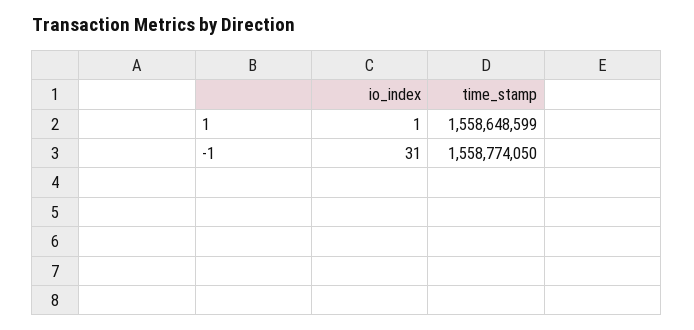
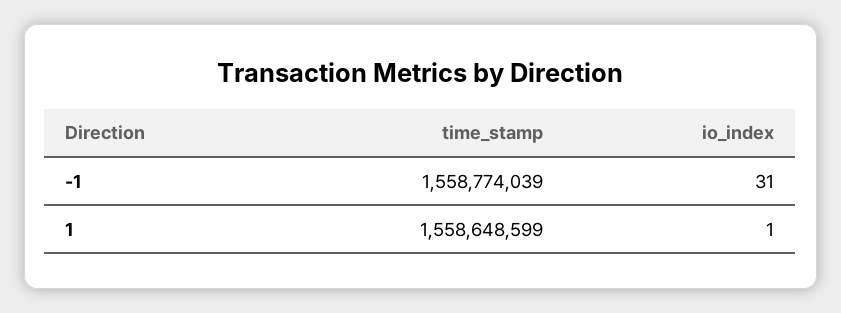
  {
    "io_index": {
      "1": 1,
      "-1": 31
    },
    "time_stamp": {
      "1": 1558648599,
-     "-1": 1558774050
+     "-1": 1558774039
    }
  }

